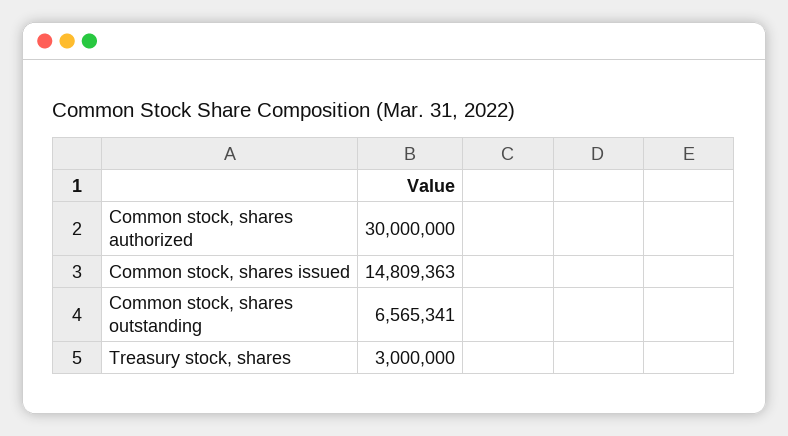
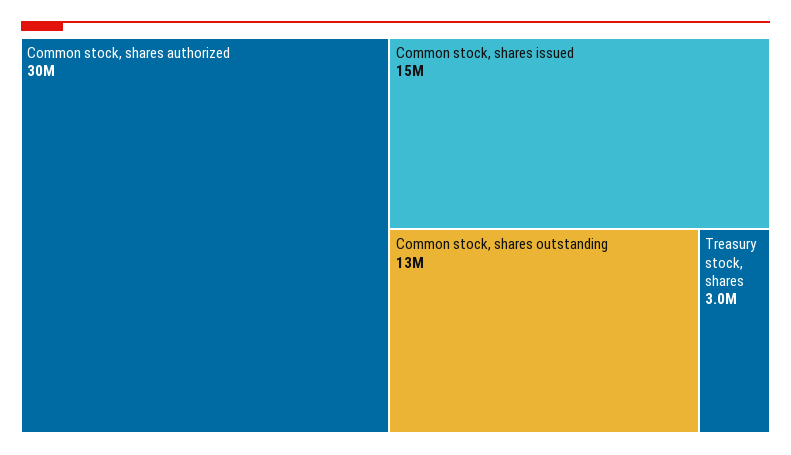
  {
    "Common stock, shares authorized": 30000000,
    "Common stock, shares issued": 14809363,
-   "Common stock, shares outstanding": 6565341,
+   "Common stock, shares outstanding": 13000000,
    "Treasury stock, shares": 3000000
  }

